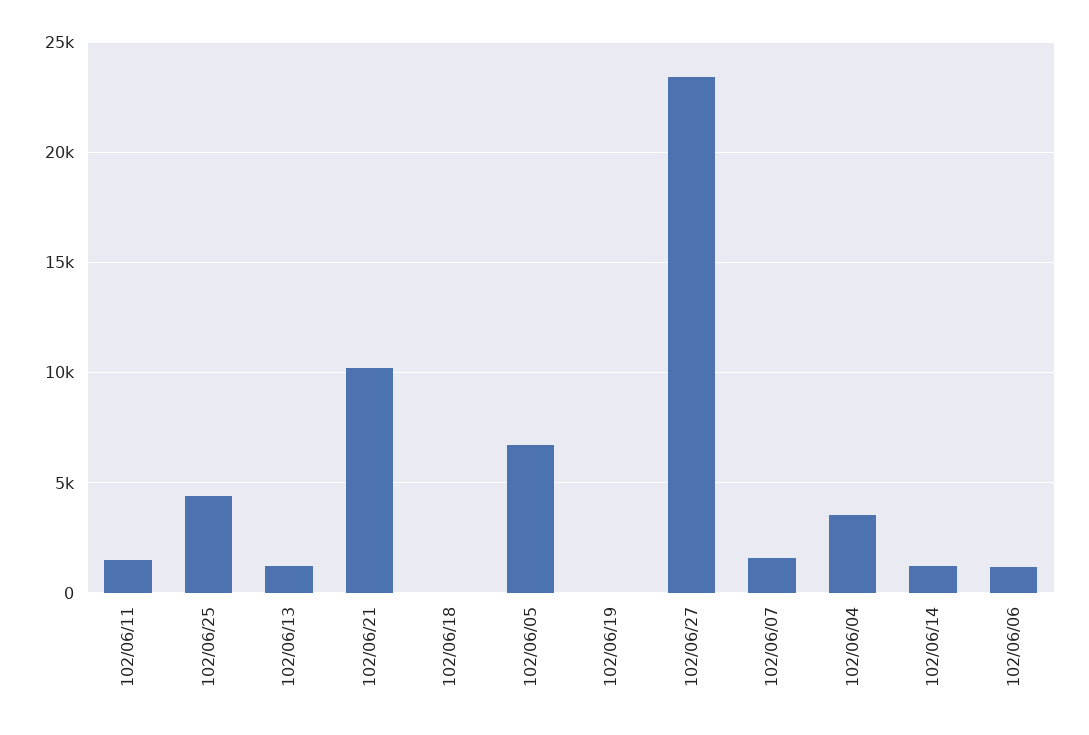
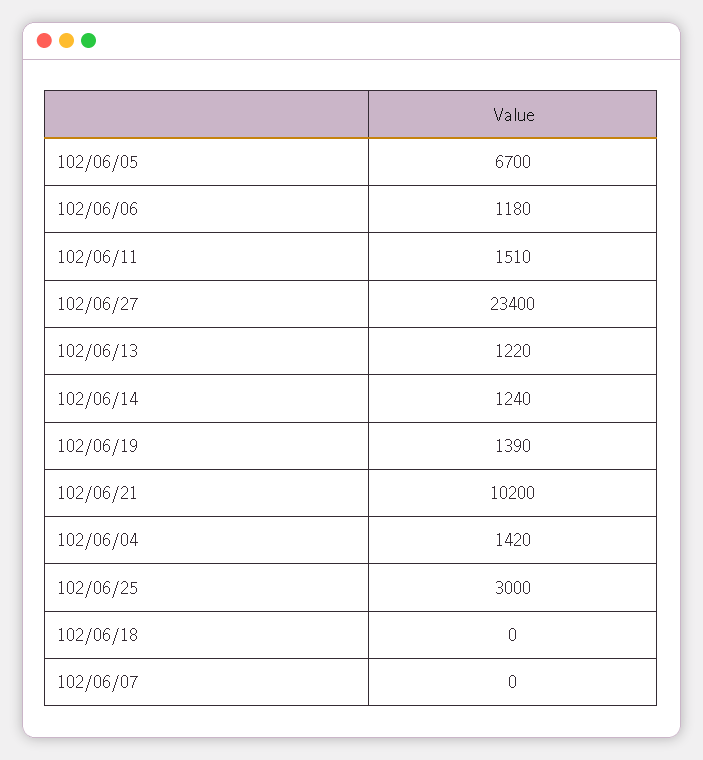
  {
    "102/06/11": 1510,
-   "102/06/25": 4500,
+   "102/06/25": 3000,
    "102/06/13": 1220,
    "102/06/21": 10200,
    "102/06/18": 0,
    "102/06/05": 6700,
-   "102/06/19": 0,
+   "102/06/19": 1390,
    "102/06/27": 23400,
-   "102/06/07": 1500,
+   "102/06/07": 0,
-   "102/06/04": 3500,
+   "102/06/04": 1420,
    "102/06/14": 1240,
    "102/06/06": 1180
  }

